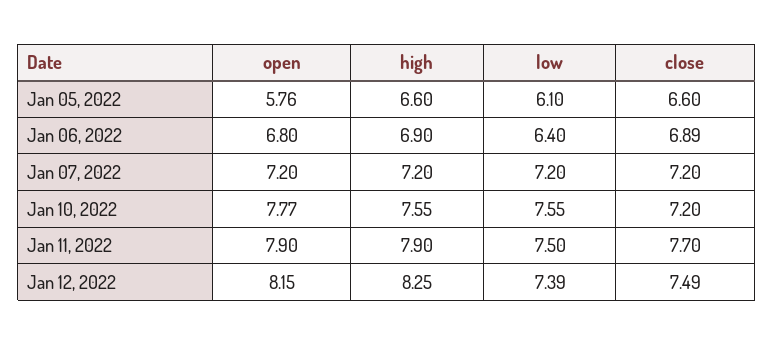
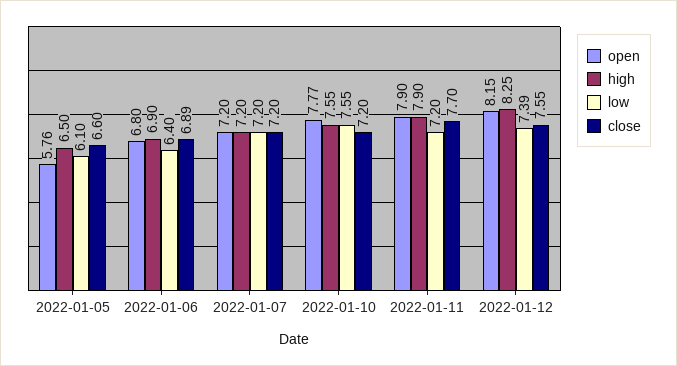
  {
    "open": {
      "Jan 05, 2022": 5.76,
      "Jan 06, 2022": 6.8,
      "Jan 07, 2022": 7.2,
      "Jan 10, 2022": 7.77,
      "Jan 11, 2022": 7.9,
      "Jan 12, 2022": 8.15
    },
    "high": {
-     "Jan 05, 2022": 6.6,
+     "Jan 05, 2022": 6.5,
      "Jan 06, 2022": 6.9,
      "Jan 07, 2022": 7.2,
      "Jan 10, 2022": 7.55,
      "Jan 11, 2022": 7.9,
      "Jan 12, 2022": 8.25
    },
    "low": {
      "Jan 05, 2022": 6.1,
      "Jan 06, 2022": 6.4,
      "Jan 07, 2022": 7.2,
      "Jan 10, 2022": 7.55,
-     "Jan 11, 2022": 7.5,
+     "Jan 11, 2022": 7.2,
      "Jan 12, 2022": 7.39
    },
    "close": {
      "Jan 05, 2022": 6.6,
      "Jan 06, 2022": 6.89,
      "Jan 07, 2022": 7.2,
      "Jan 10, 2022": 7.2,
      "Jan 11, 2022": 7.7,
-     "Jan 12, 2022": 7.49
+     "Jan 12, 2022": 7.55
    }
  }

